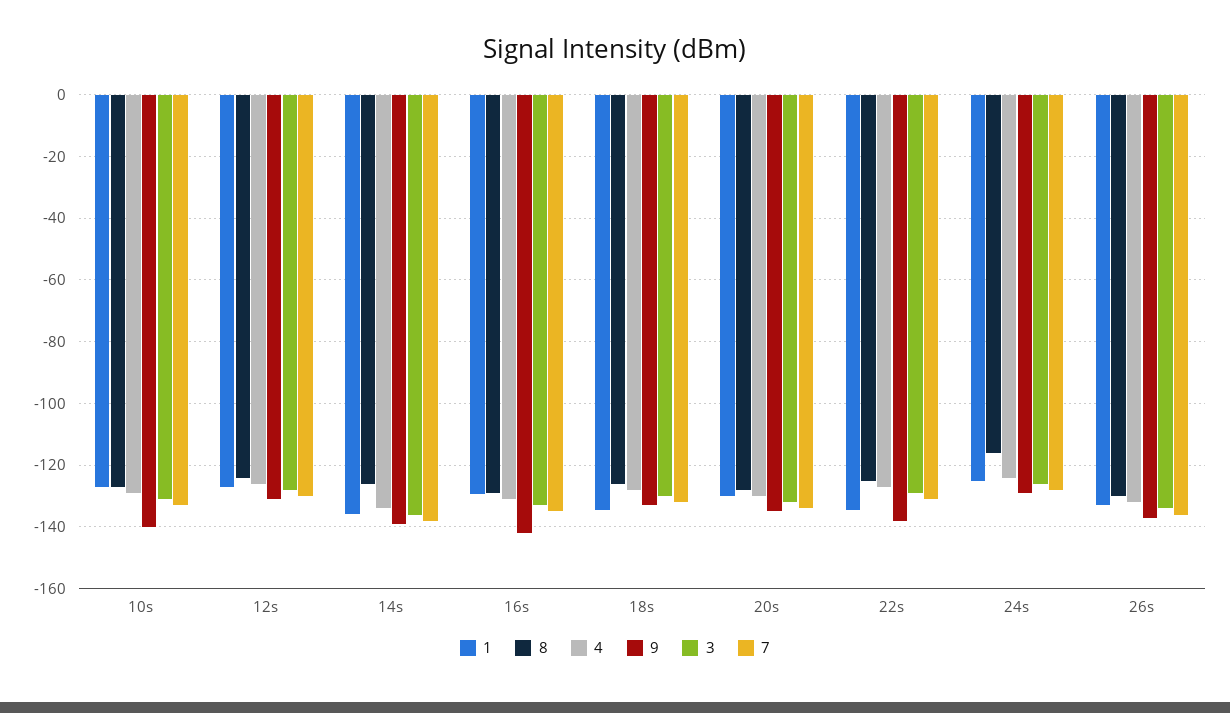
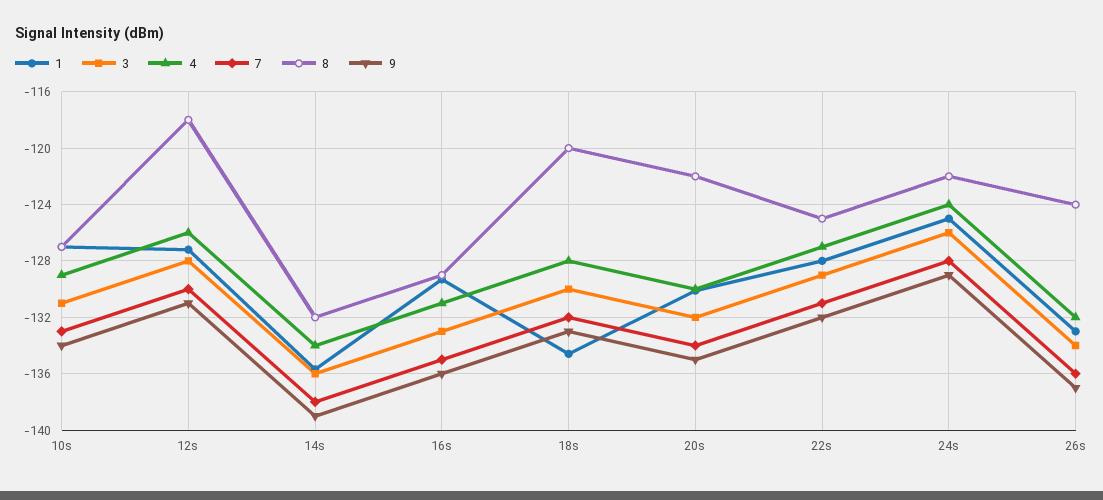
  {
    "1": {
      "10s": -127,
      "12s": -127,
      "14s": -135.5,
      "16s": -129.5,
      "18s": -134.5,
      "20s": -130,
-     "22s": -134,
+     "22s": -128,
      "24s": -125,
      "26s": -133
    },
    "8": {
      "10s": -127,
-     "12s": -124,
+     "12s": -118,
-     "14s": -126,
+     "14s": -132,
      "16s": -129,
-     "18s": -126,
+     "18s": -120,
-     "20s": -128,
+     "20s": -122,
      "22s": -125,
-     "24s": -116,
+     "24s": -122,
-     "26s": -130
+     "26s": -124
    },
    "4": {
      "10s": -129,
      "12s": -126,
      "14s": -134,
      "16s": -131,
      "18s": -128,
      "20s": -130,
      "22s": -127,
      "24s": -124,
      "26s": -132
    },
    "9": {
-     "10s": -140,
+     "10s": -134,
      "12s": -131,
      "14s": -139,
-     "16s": -142,
+     "16s": -136,
      "18s": -133,
      "20s": -135,
-     "22s": -138,
+     "22s": -132,
      "24s": -129,
      "26s": -137
    },
    "3": {
      "10s": -131,
      "12s": -128,
      "14s": -136,
      "16s": -133,
      "18s": -130,
      "20s": -132,
      "22s": -129,
      "24s": -126,
      "26s": -134
    },
    "7": {
      "10s": -133,
      "12s": -130,
      "14s": -138,
      "16s": -135,
      "18s": -132,
      "20s": -134,
      "22s": -131,
      "24s": -128,
      "26s": -136
    }
  }

